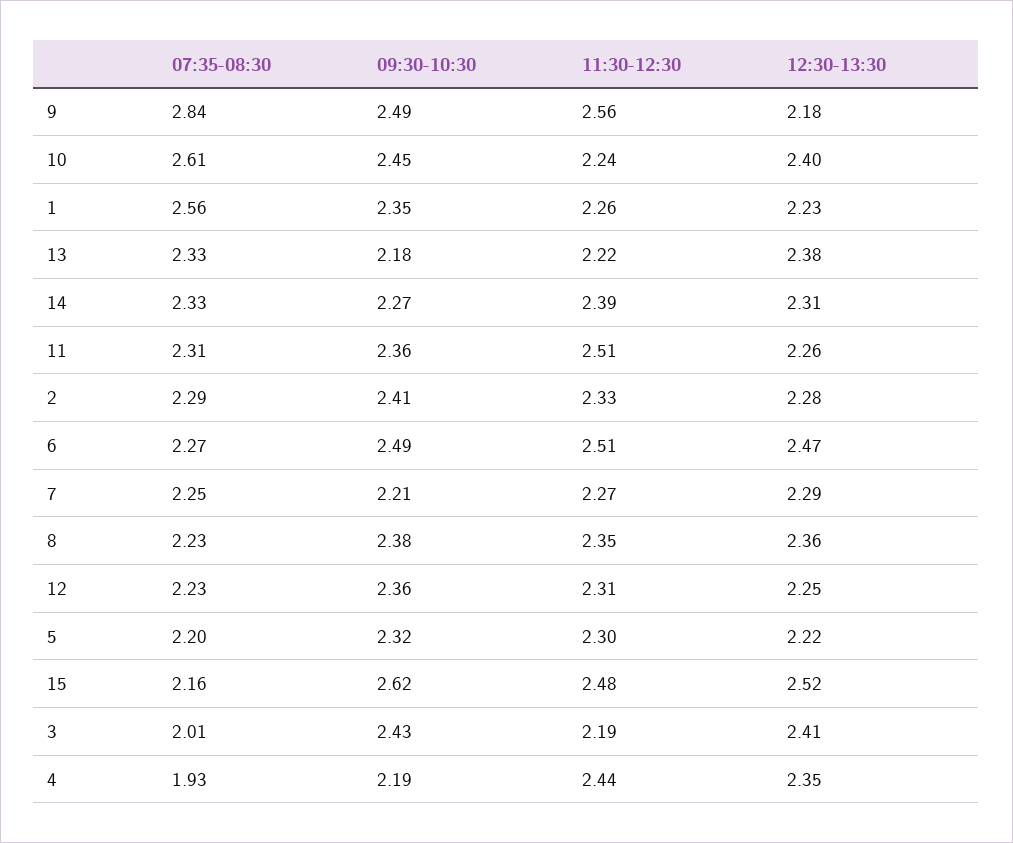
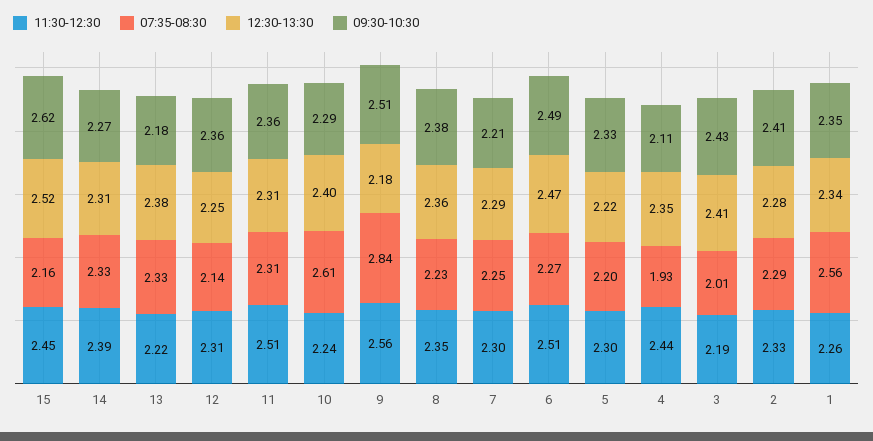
  {
    "07:35-08:30": {
      "9": 2.84,
      "10": 2.61,
      "1": 2.56,
      "13": 2.33,
      "14": 2.33,
      "11": 2.31,
      "2": 2.29,
      "6": 2.27,
      "7": 2.25,
      "8": 2.23,
-     "12": 2.23,
+     "12": 2.14,
      "5": 2.2,
      "15": 2.16,
      "3": 2.01,
      "4": 1.93
    },
    "09:30-10:30": {
-     "9": 2.49,
+     "9": 2.51,
-     "10": 2.45,
+     "10": 2.29,
      "1": 2.35,
      "13": 2.18,
      "14": 2.27,
      "11": 2.36,
      "2": 2.41,
      "6": 2.49,
      "7": 2.21,
      "8": 2.38,
      "12": 2.36,
-     "5": 2.32,
+     "5": 2.33,
      "15": 2.62,
      "3": 2.43,
-     "4": 2.19
+     "4": 2.11
    },
    "11:30-12:30": {
      "9": 2.56,
      "10": 2.24,
      "1": 2.26,
      "13": 2.22,
      "14": 2.39,
      "11": 2.51,
      "2": 2.33,
      "6": 2.51,
-     "7": 2.27,
+     "7": 2.3,
      "8": 2.35,
      "12": 2.31,
      "5": 2.3,
-     "15": 2.48,
+     "15": 2.45,
      "3": 2.19,
      "4": 2.44
    },
    "12:30-13:30": {
      "9": 2.18,
      "10": 2.4,
-     "1": 2.23,
+     "1": 2.34,
      "13": 2.38,
      "14": 2.31,
-     "11": 2.26,
+     "11": 2.31,
      "2": 2.28,
      "6": 2.47,
      "7": 2.29,
      "8": 2.36,
      "12": 2.25,
      "5": 2.22,
      "15": 2.52,
      "3": 2.41,
      "4": 2.35
    }
  }

